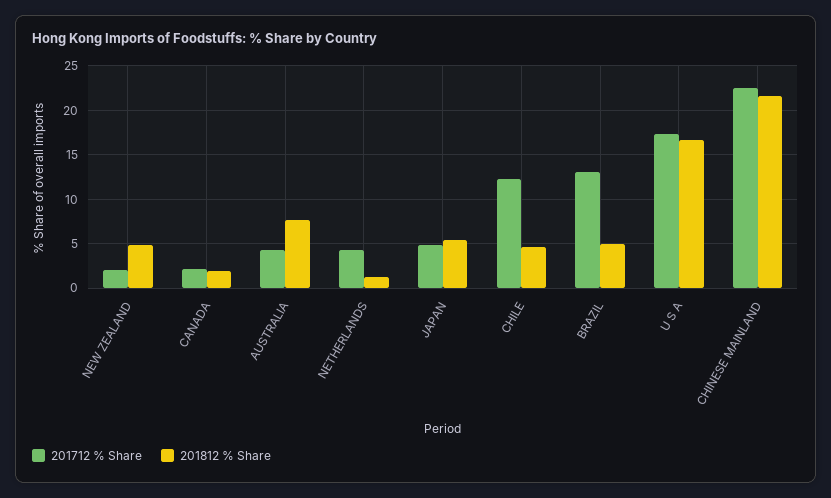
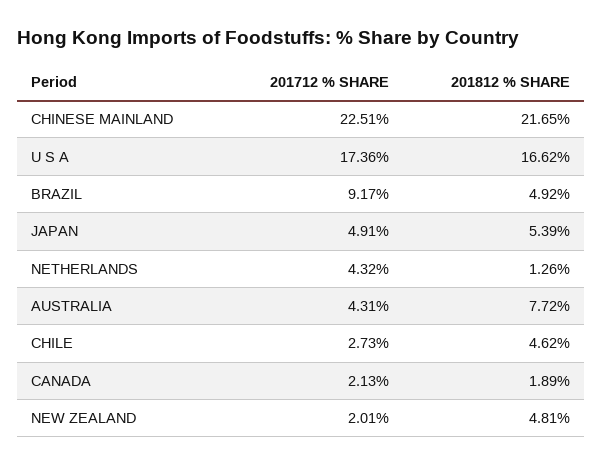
  {
    "201712 % Share": {
      "NEW ZEALAND": 2.01,
      "CANADA": 2.13,
      "AUSTRALIA": 4.31,
      "NETHERLANDS": 4.32,
      "JAPAN": 4.91,
-     "CHILE": 12,
+     "CHILE": 2.73,
-     "BRAZIL": 13,
+     "BRAZIL": 9.17,
      "U S A": 17.36,
      "CHINESE MAINLAND": 22.51
    },
    "201812 % Share": {
      "NEW ZEALAND": 4.81,
      "CANADA": 1.89,
      "AUSTRALIA": 7.72,
      "NETHERLANDS": 1.26,
      "JAPAN": 5.39,
      "CHILE": 4.62,
      "BRAZIL": 4.92,
      "U S A": 16.62,
      "CHINESE MAINLAND": 21.65
    }
  }

